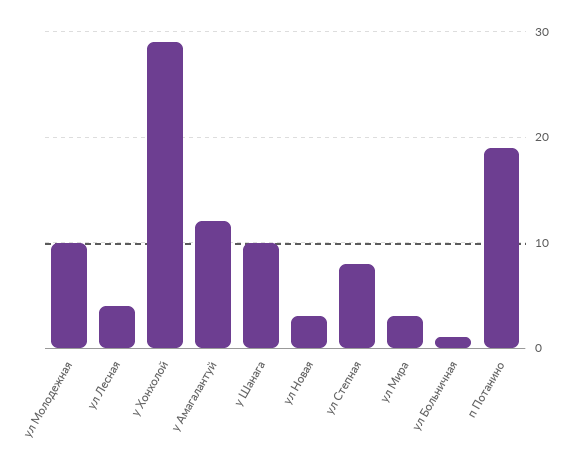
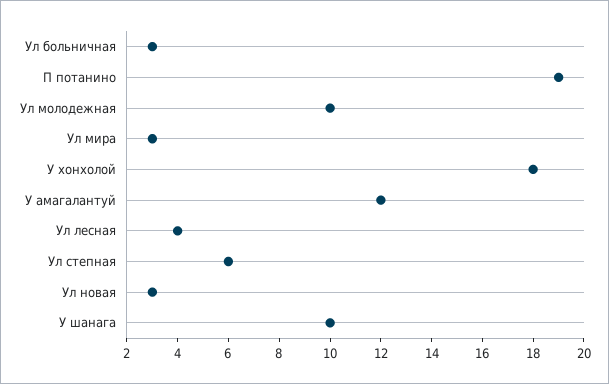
  {
    "ул Молодежная": 10,
    "ул Лесная": 4,
-   "у Хонхолой": 29,
+   "у Хонхолой": 18,
    "у Амагалантуй": 12,
    "у Шанага": 10,
    "ул Новая": 3,
-   "ул Степная": 8,
+   "ул Степная": 6,
    "ул Мира": 3,
-   "ул Больничная": 1,
+   "ул Больничная": 3,
    "п Потанино": 19
  }

